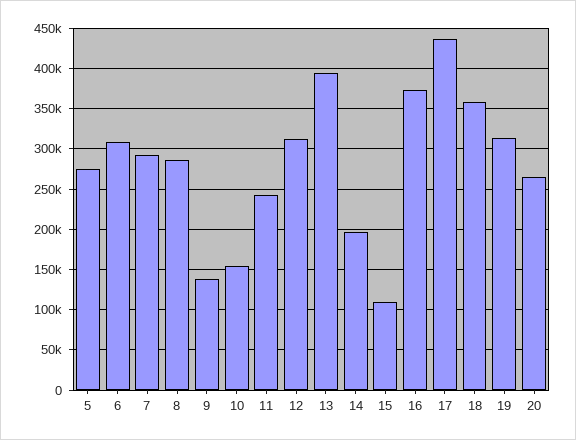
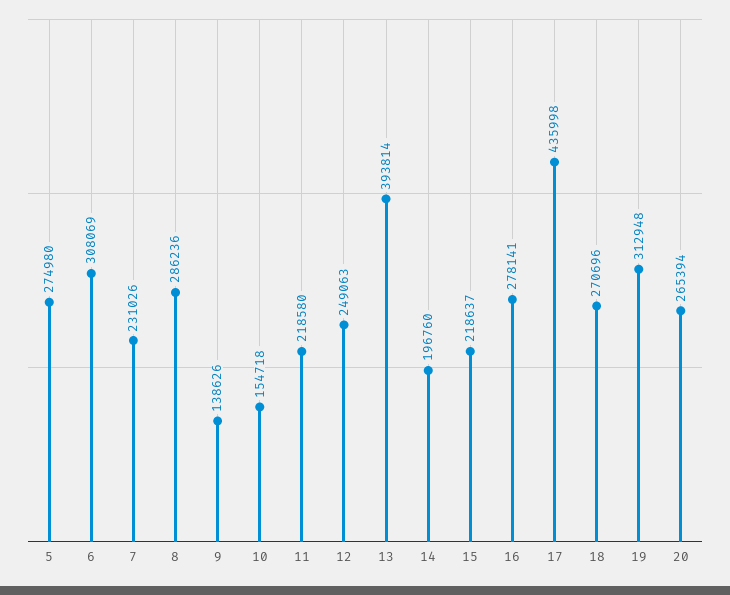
  {
    "5": 274980,
    "6": 308069,
-   "7": 290000,
+   "7": 231026,
    "8": 286236,
    "9": 138626,
    "10": 154718,
-   "11": 240000,
+   "11": 218580,
-   "12": 310000,
+   "12": 249063,
    "13": 393814,
    "14": 196760,
-   "15": 110000,
+   "15": 218637,
-   "16": 370000,
+   "16": 278141,
    "17": 435998,
-   "18": 360000,
+   "18": 270696,
    "19": 312948,
    "20": 265394
  }

